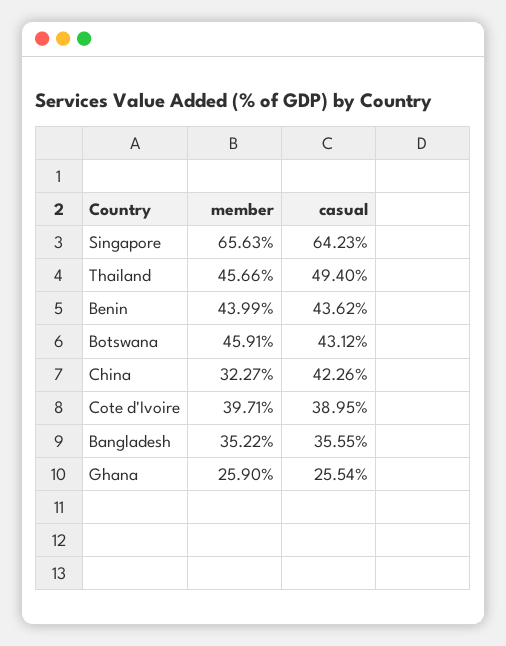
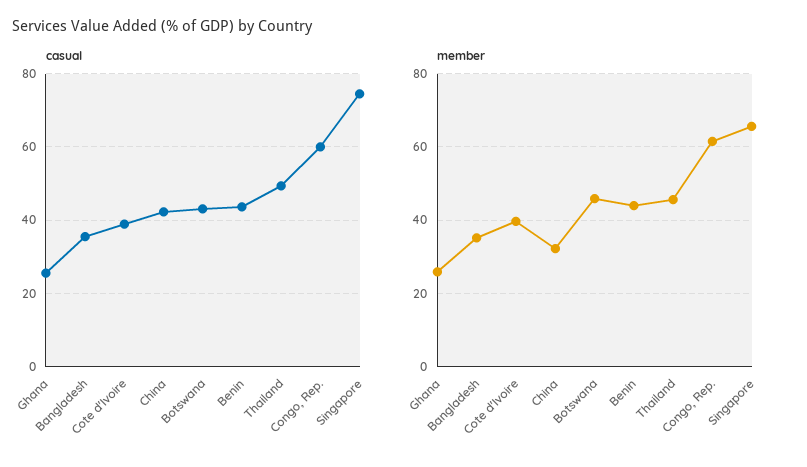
  {
    "member": {
      "Singapore": 65.63,
      "Thailand": 45.66,
      "Benin": 43.99,
      "Botswana": 45.91,
      "China": 32.27,
      "Cote d'Ivoire": 39.71,
      "Bangladesh": 35.22,
-     "Ghana": 25.9
+     "Ghana": 25.9,
+     "Congo, Rep.": 62
    },
    "casual": {
-     "Singapore": 64.23,
+     "Singapore": 74,
      "Thailand": 49.4,
      "Benin": 43.62,
      "Botswana": 43.12,
      "China": 42.26,
      "Cote d'Ivoire": 38.95,
      "Bangladesh": 35.55,
-     "Ghana": 25.54
+     "Ghana": 25.54,
+     "Congo, Rep.": 60
    }
  }

